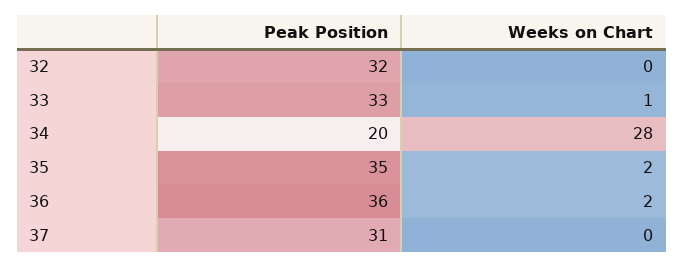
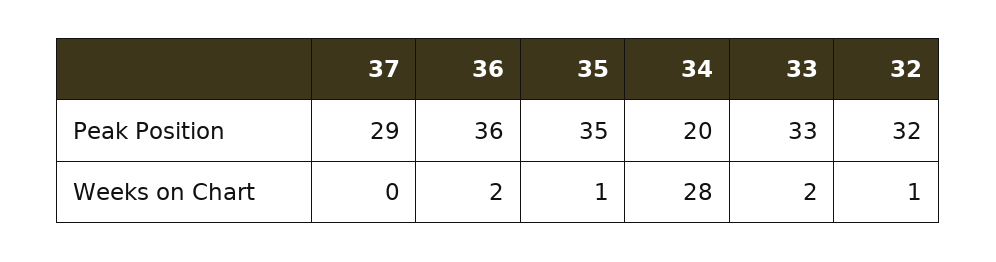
  {
    "Peak Position": {
      "32": 32,
      "33": 33,
      "34": 20,
      "35": 35,
      "36": 36,
-     "37": 31
+     "37": 29
    },
    "Weeks on Chart": {
-     "32": 0,
+     "32": 1,
-     "33": 1,
+     "33": 2,
      "34": 28,
-     "35": 2,
+     "35": 1,
      "36": 2,
      "37": 0
    }
  }

